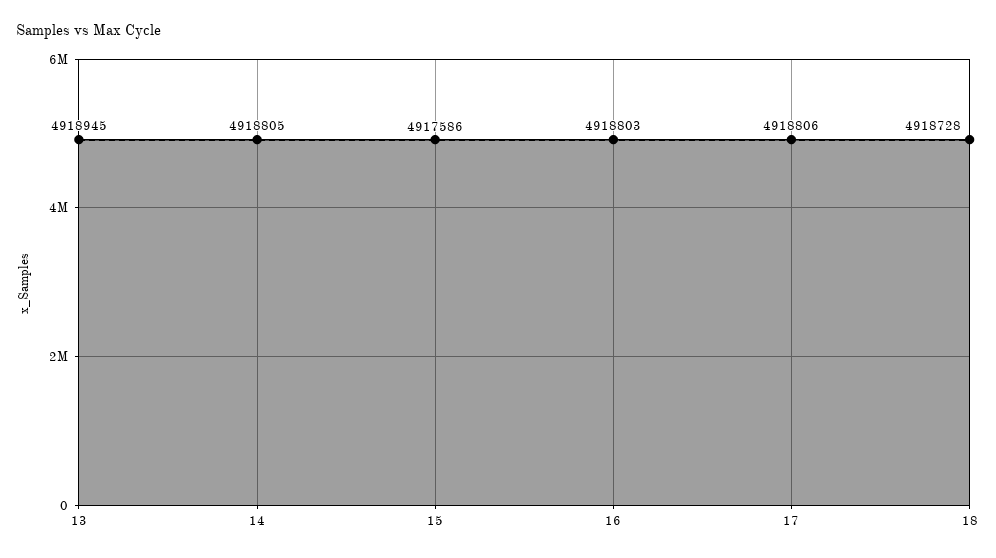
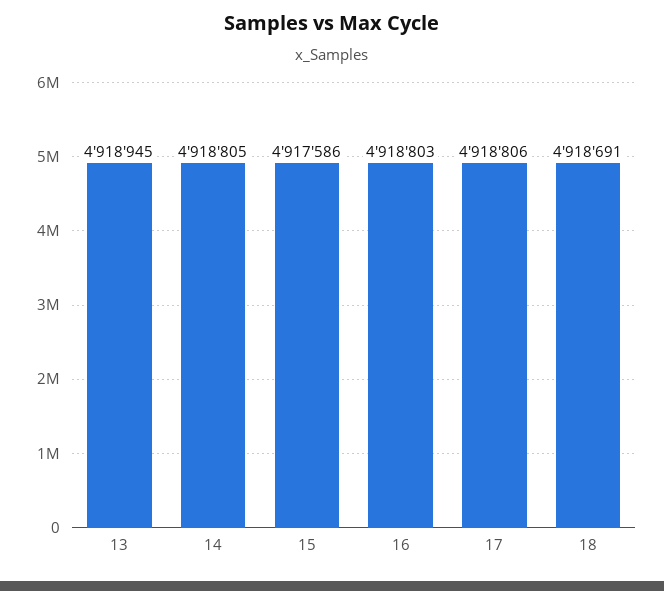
  {
    "13": 4918945,
    "14": 4918805,
    "15": 4917586,
    "16": 4918803,
    "17": 4918806,
-   "18": 4918728
+   "18": 4918691
  }

